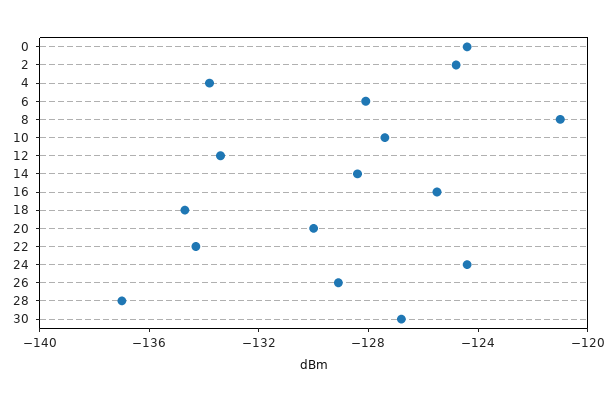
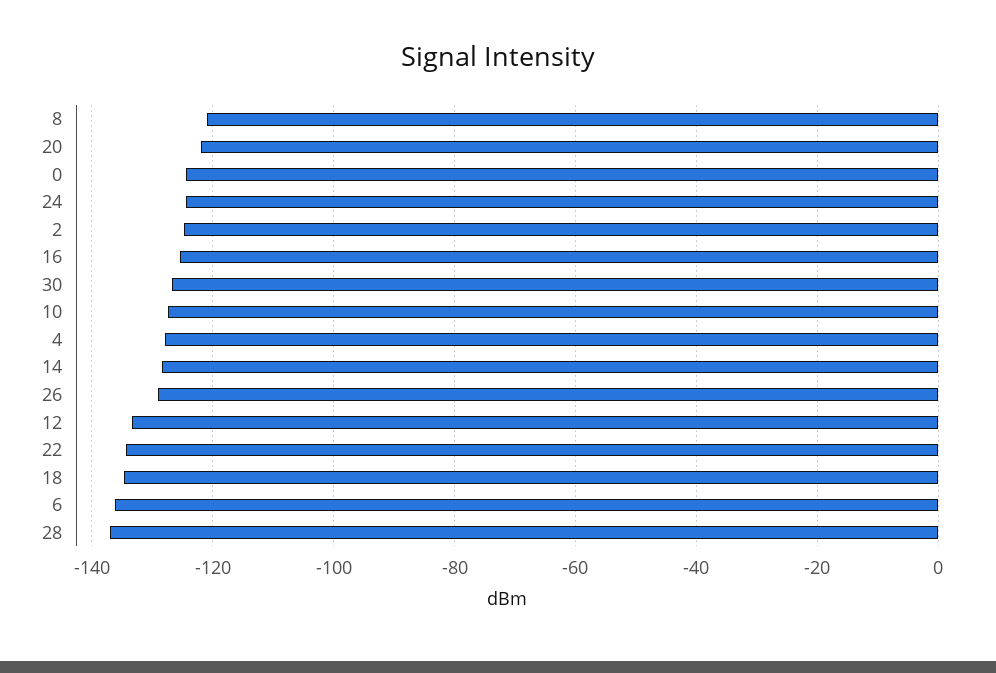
  {
    "0": -124,
    "2": -125,
-   "4": -134,
+   "4": -128,
-   "6": -128,
+   "6": -136,
    "8": -121,
    "10": -127,
    "12": -133,
    "14": -128,
    "16": -126,
    "18": -135,
-   "20": -130,
+   "20": -122,
    "22": -134,
    "24": -124,
    "26": -129,
    "28": -137,
    "30": -127
  }

